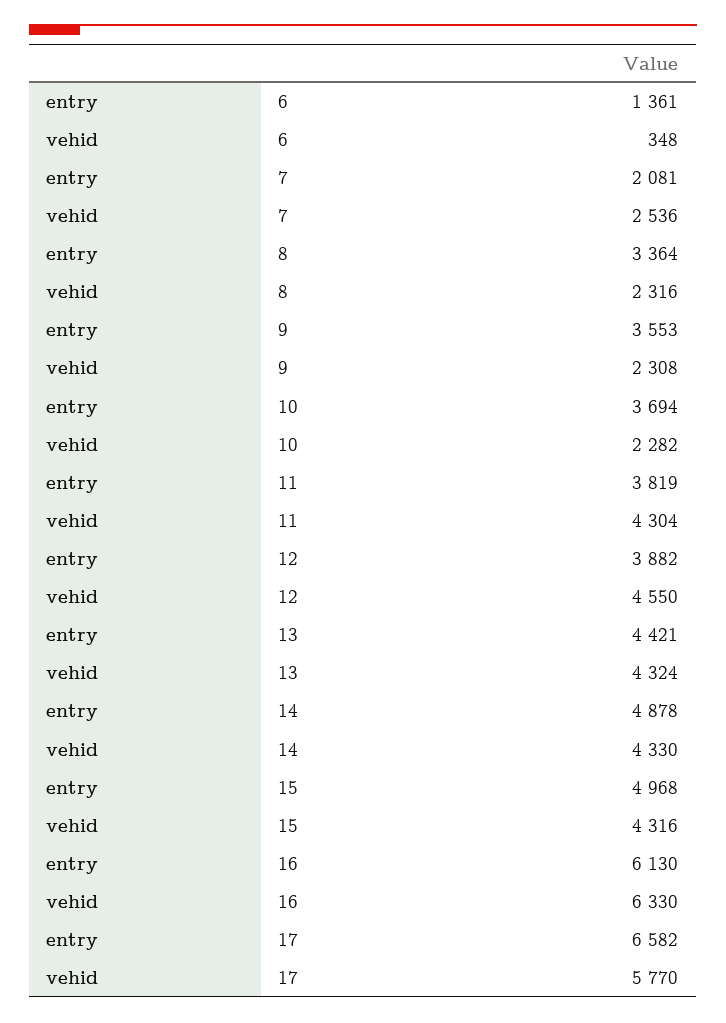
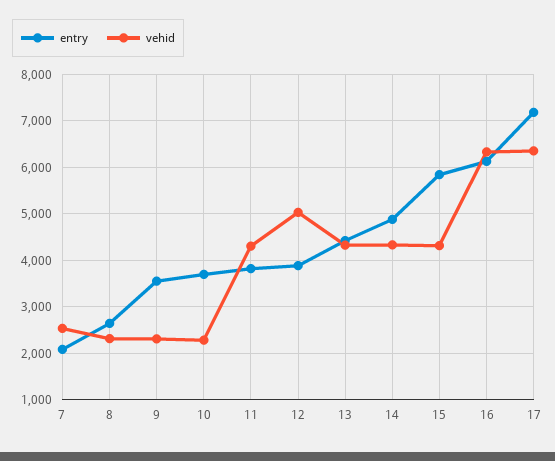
  {
    "entry": {
-     "6": 1361,
      "7": 2081,
-     "8": 3364,
+     "8": 2600,
      "9": 3553,
      "10": 3694,
      "11": 3819,
      "12": 3882,
      "13": 4421,
      "14": 4878,
-     "15": 4968,
+     "15": 5800,
      "16": 6130,
-     "17": 6582
+     "17": 7200
    },
    "vehid": {
-     "6": 348,
      "7": 2536,
      "8": 2316,
      "9": 2308,
      "10": 2282,
      "11": 4304,
-     "12": 4550,
+     "12": 5000,
      "13": 4324,
      "14": 4330,
      "15": 4316,
      "16": 6330,
-     "17": 5770
+     "17": 6400
    }
  }

